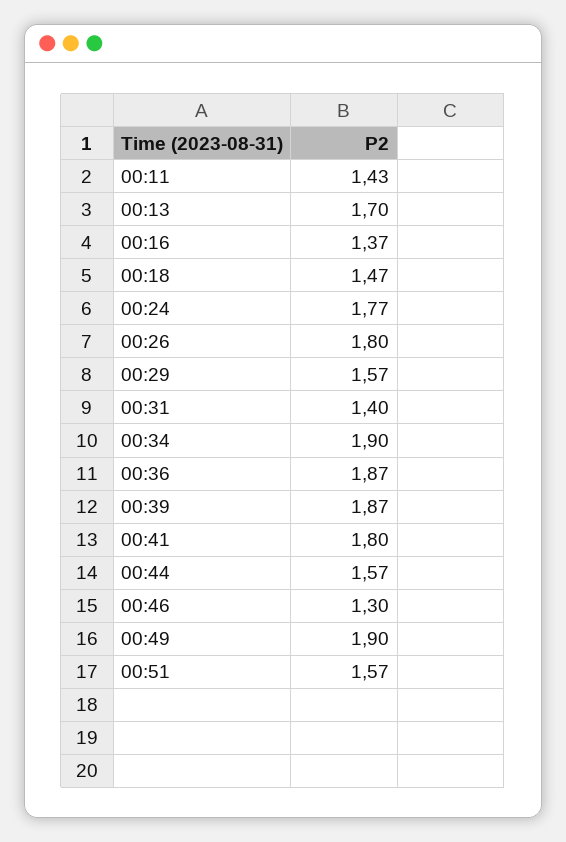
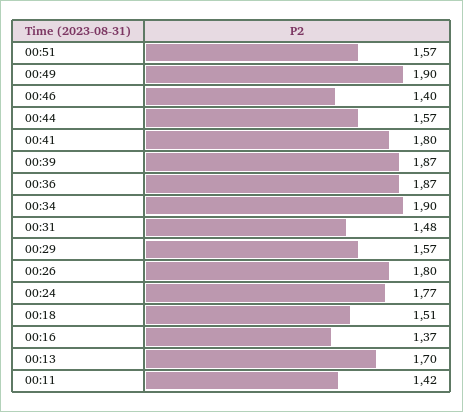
  {
-   "00:11": 1.43,
+   "00:11": 1.42,
    "00:13": 1.7,
    "00:16": 1.37,
-   "00:18": 1.47,
+   "00:18": 1.51,
    "00:24": 1.77,
    "00:26": 1.8,
    "00:29": 1.57,
-   "00:31": 1.4,
+   "00:31": 1.48,
    "00:34": 1.9,
    "00:36": 1.87,
    "00:39": 1.87,
    "00:41": 1.8,
    "00:44": 1.57,
-   "00:46": 1.3,
+   "00:46": 1.4,
    "00:49": 1.9,
    "00:51": 1.57
  }

